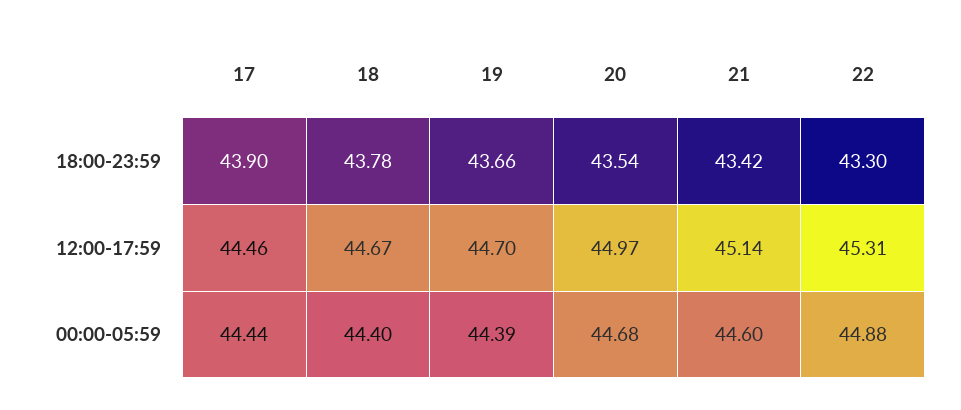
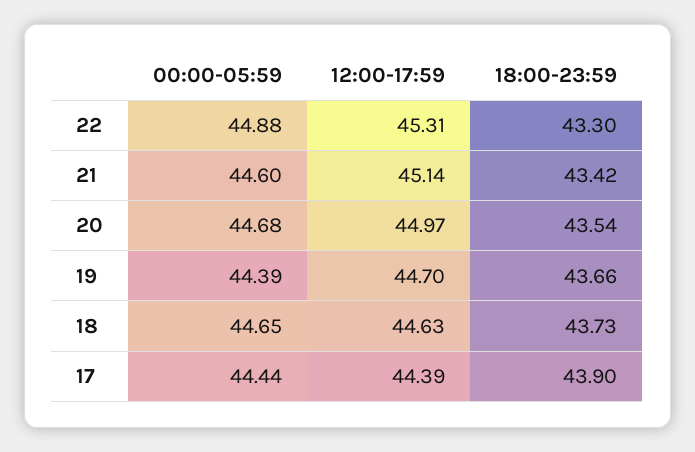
  {
    "17": {
      "18:00-23:59": 43.9,
-     "12:00-17:59": 44.46,
+     "12:00-17:59": 44.39,
      "00:00-05:59": 44.44
    },
    "18": {
-     "18:00-23:59": 43.78,
+     "18:00-23:59": 43.73,
-     "12:00-17:59": 44.67,
+     "12:00-17:59": 44.63,
-     "00:00-05:59": 44.4
+     "00:00-05:59": 44.65
    },
    "19": {
      "18:00-23:59": 43.66,
      "12:00-17:59": 44.7,
      "00:00-05:59": 44.39
    },
    "20": {
      "18:00-23:59": 43.54,
      "12:00-17:59": 44.97,
      "00:00-05:59": 44.68
    },
    "21": {
      "18:00-23:59": 43.42,
      "12:00-17:59": 45.14,
      "00:00-05:59": 44.6
    },
    "22": {
      "18:00-23:59": 43.3,
      "12:00-17:59": 45.31,
      "00:00-05:59": 44.88
    }
  }

